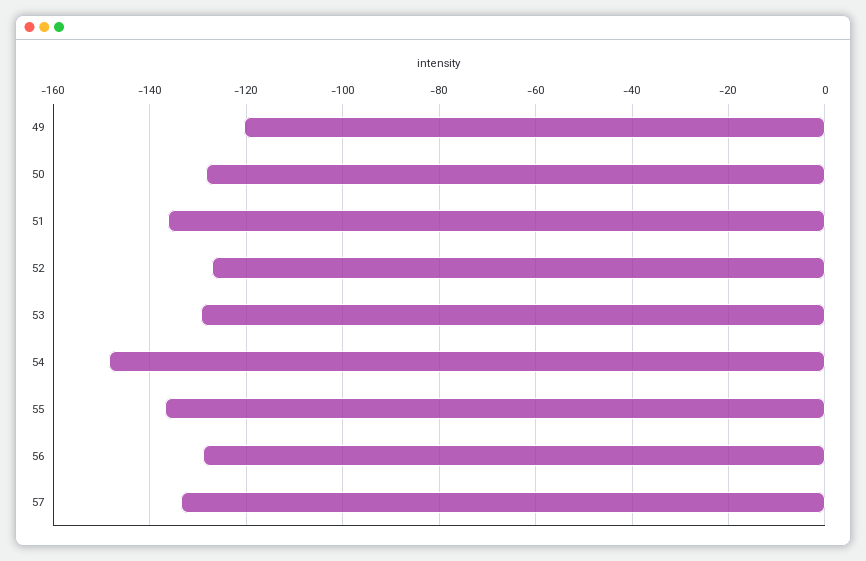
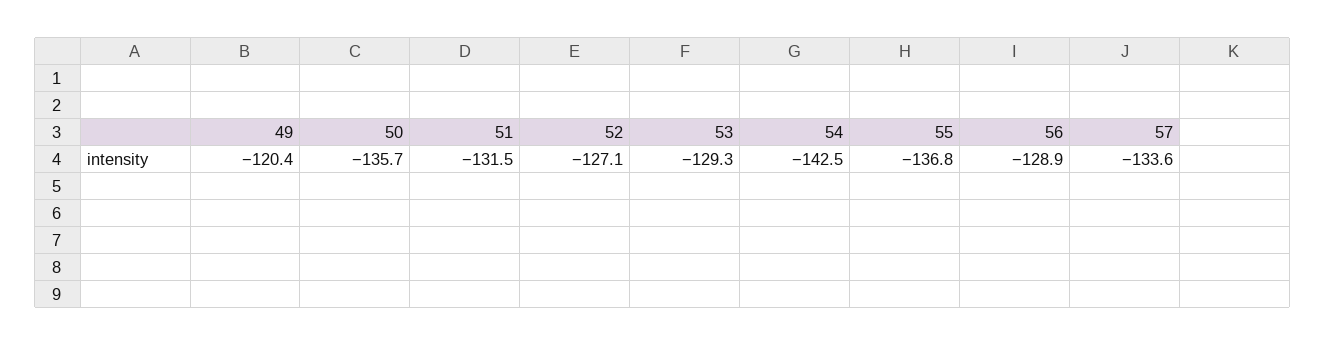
  {
    "49": -120.4,
-   "50": -128,
+   "50": -135.7,
-   "51": -136,
+   "51": -131.5,
    "52": -127.1,
    "53": -129.3,
-   "54": -148,
+   "54": -142.5,
    "55": -136.8,
    "56": -128.9,
    "57": -133.6
  }

